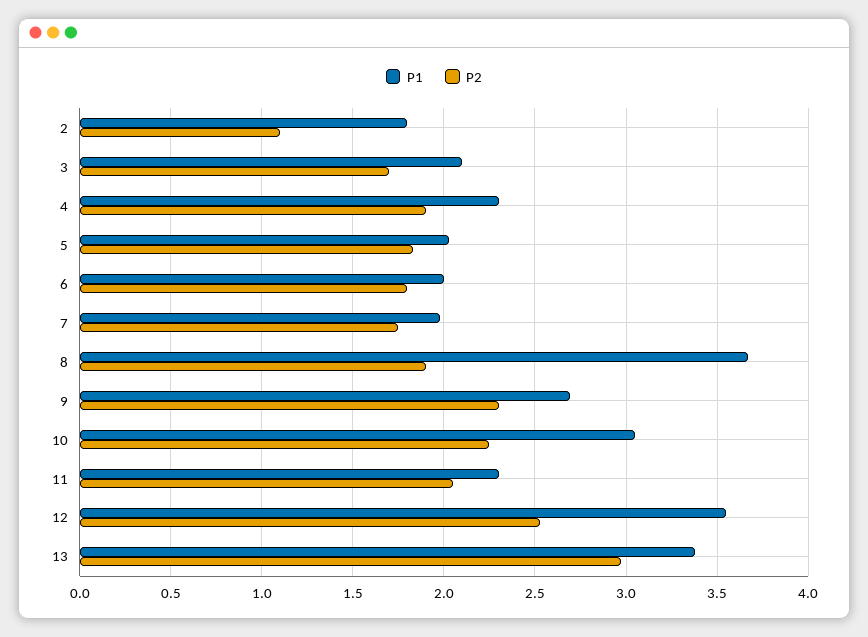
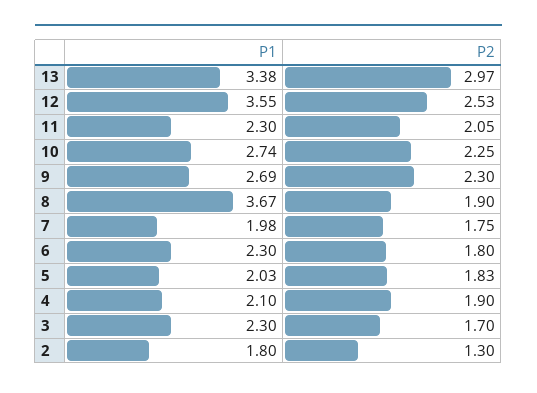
  {
    "P1": {
      "2": 1.8,
-     "3": 2.1,
+     "3": 2.3,
-     "4": 2.3,
+     "4": 2.1,
      "5": 2.03,
-     "6": 2,
+     "6": 2.3,
      "7": 1.98,
      "8": 3.67,
      "9": 2.69,
-     "10": 3.05,
+     "10": 2.74,
      "11": 2.3,
      "12": 3.55,
      "13": 3.38
    },
    "P2": {
-     "2": 1.1,
+     "2": 1.3,
      "3": 1.7,
      "4": 1.9,
      "5": 1.83,
      "6": 1.8,
      "7": 1.75,
      "8": 1.9,
      "9": 2.3,
      "10": 2.25,
      "11": 2.05,
      "12": 2.53,
      "13": 2.97
    }
  }

